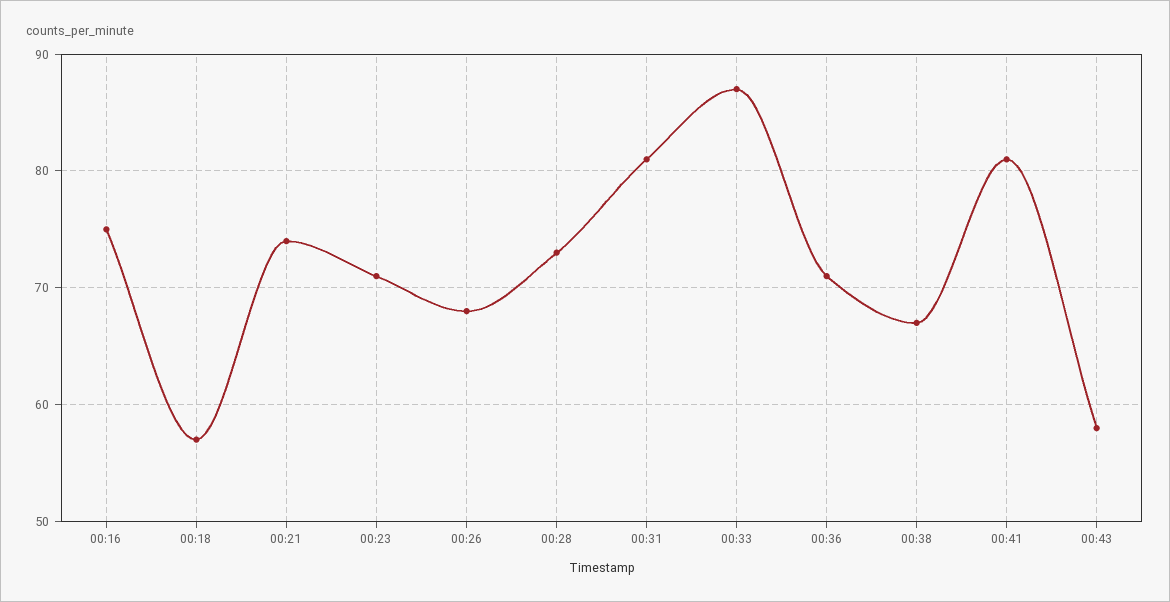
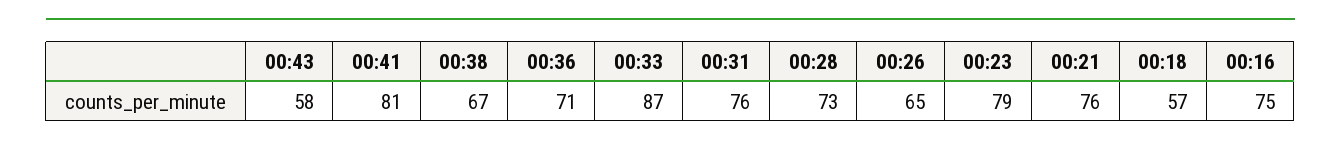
  {
    "00:16": 75,
    "00:18": 57,
-   "00:21": 74,
+   "00:21": 76,
-   "00:23": 71,
+   "00:23": 79,
-   "00:26": 68,
+   "00:26": 65,
    "00:28": 73,
-   "00:31": 81,
+   "00:31": 76,
    "00:33": 87,
    "00:36": 71,
    "00:38": 67,
    "00:41": 81,
    "00:43": 58
  }

